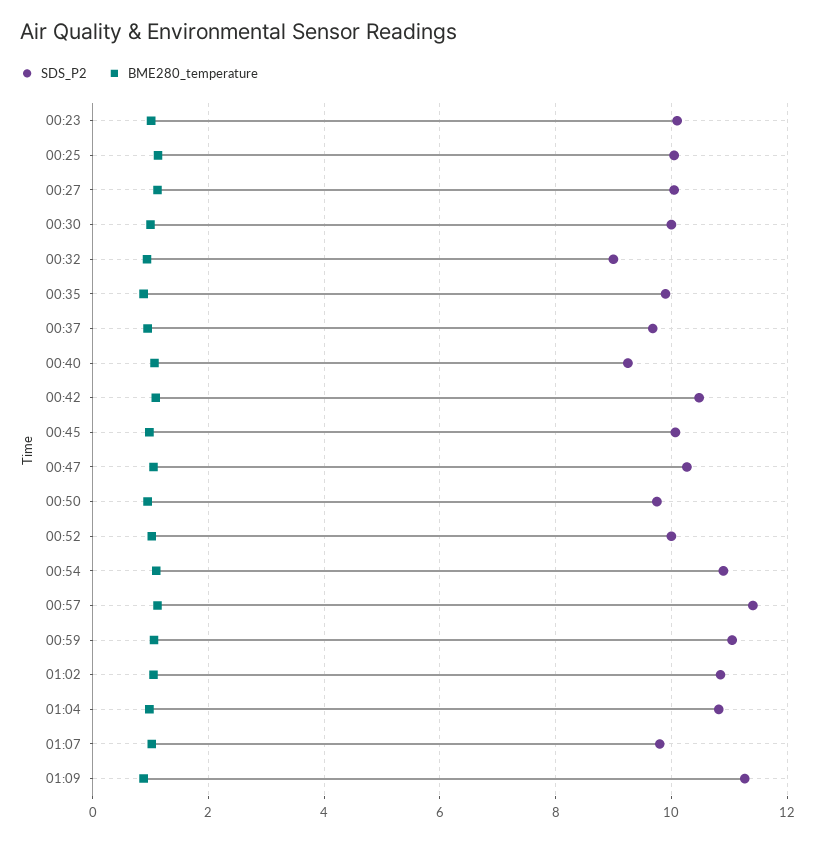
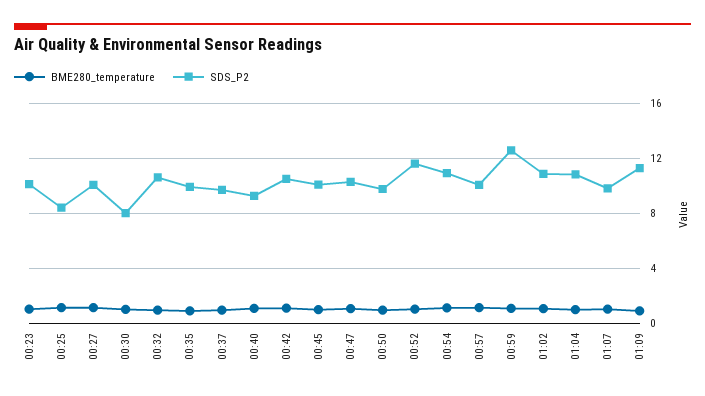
  {
    "SDS_P2": {
      "00:23": 10.2,
-     "00:25": 10,
+     "00:25": 8.5,
      "00:27": 10,
-     "00:30": 10,
+     "00:30": 8,
-     "00:32": 9,
+     "00:32": 10.5,
      "00:35": 10,
      "00:37": 9.6,
      "00:40": 9.2,
      "00:42": 10.4,
      "00:45": 10,
      "00:47": 10.2,
      "00:50": 9.8,
-     "00:52": 10,
+     "00:52": 11.5,
      "00:54": 11,
-     "00:57": 11.4,
+     "00:57": 10,
-     "00:59": 11,
+     "00:59": 12.5,
      "01:02": 10.8,
      "01:04": 10.8,
      "01:07": 9.8,
      "01:09": 11.2
    },
    "BME280_temperature": {
      "00:23": 1,
      "00:25": 1.2,
      "00:27": 1.2,
      "00:30": 1,
      "00:32": 1,
      "00:35": 0.8,
      "00:37": 1,
      "00:40": 1,
      "00:42": 1,
      "00:45": 1,
      "00:47": 1,
      "00:50": 1,
      "00:52": 1,
      "00:54": 1.2,
      "00:57": 1.2,
      "00:59": 1,
      "01:02": 1,
      "01:04": 1,
      "01:07": 1,
      "01:09": 0.8
    }
  }

